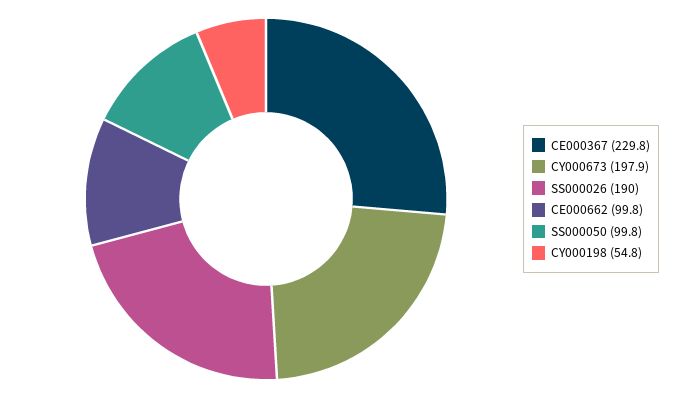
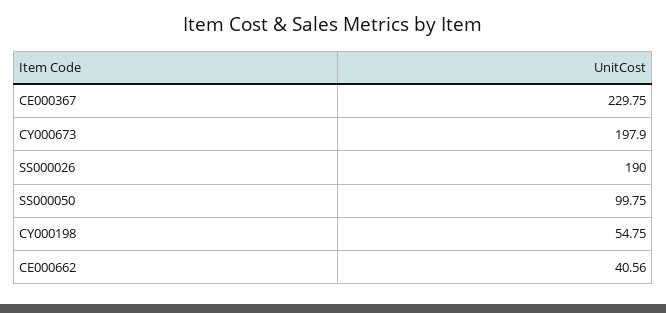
  {
    "CE000367": 229.75,
    "CY000673": 197.9,
    "SS000026": 190,
-   "CE000662": 99.8,
+   "CE000662": 40.56,
    "SS000050": 99.75,
    "CY000198": 54.75
  }

